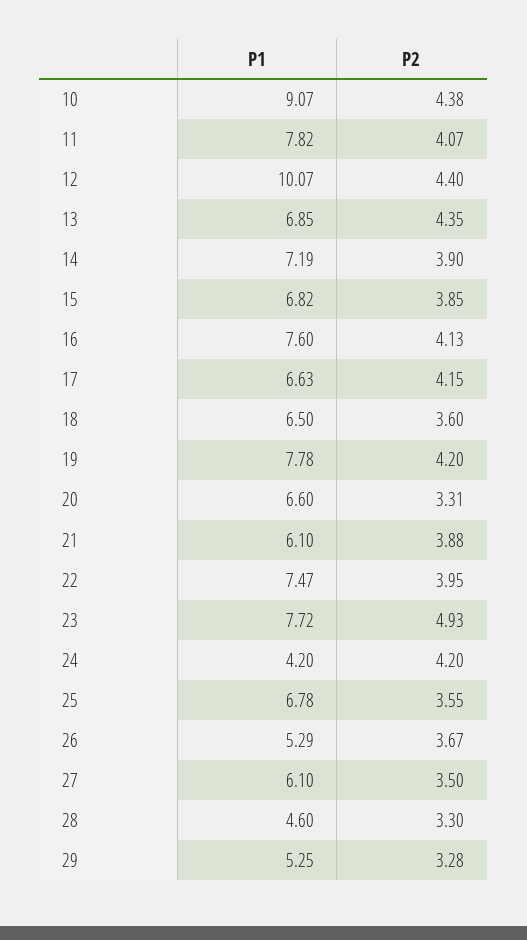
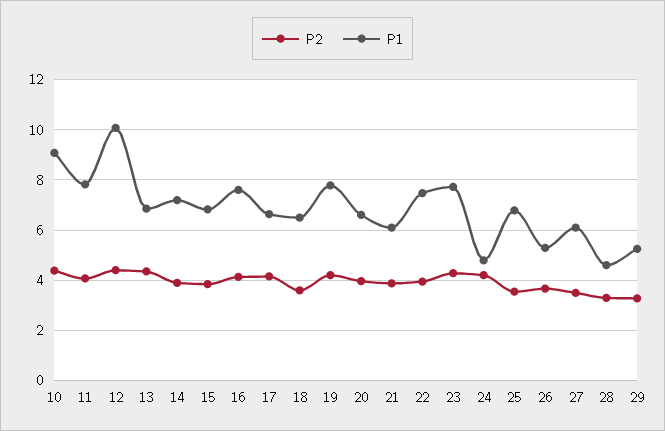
  {
    "P1": {
      "10": 9.07,
      "11": 7.82,
      "12": 10.07,
      "13": 6.85,
      "14": 7.19,
      "15": 6.82,
      "16": 7.6,
      "17": 6.63,
      "18": 6.5,
      "19": 7.78,
      "20": 6.6,
      "21": 6.1,
      "22": 7.47,
      "23": 7.72,
-     "24": 4.2,
+     "24": 4.75,
      "25": 6.78,
      "26": 5.29,
      "27": 6.1,
      "28": 4.6,
      "29": 5.25
    },
    "P2": {
      "10": 4.38,
      "11": 4.07,
      "12": 4.4,
      "13": 4.35,
      "14": 3.9,
      "15": 3.85,
      "16": 4.13,
      "17": 4.15,
      "18": 3.6,
      "19": 4.2,
-     "20": 3.31,
+     "20": 4,
      "21": 3.88,
      "22": 3.95,
-     "23": 4.93,
+     "23": 4.25,
      "24": 4.2,
      "25": 3.55,
      "26": 3.67,
      "27": 3.5,
      "28": 3.3,
      "29": 3.28
    }
  }

